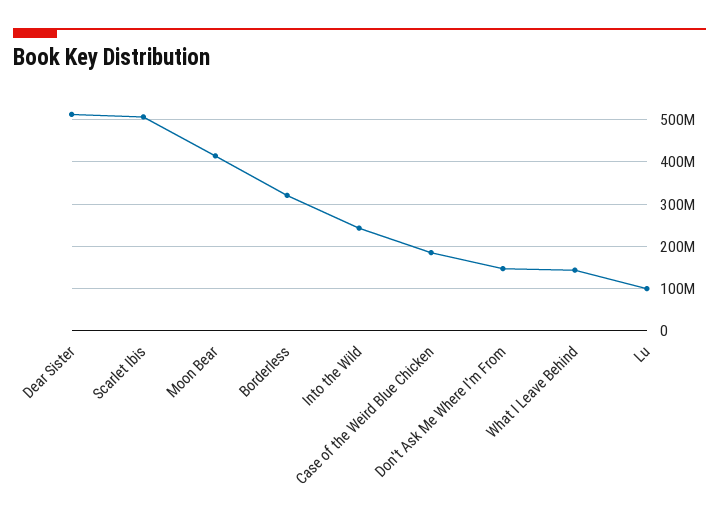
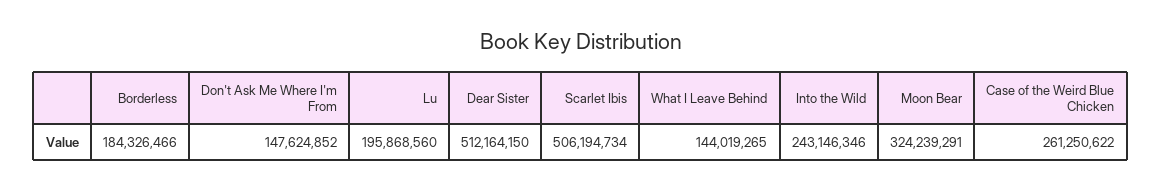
  {
    "Dear Sister": 512164150,
    "Scarlet Ibis": 506194734,
-   "Moon Bear": 420000000,
+   "Moon Bear": 324239291,
-   "Borderless": 320000000,
+   "Borderless": 184326466,
    "Into the Wild": 243146346,
-   "Case of the Weird Blue Chicken": 180000000,
+   "Case of the Weird Blue Chicken": 261250622,
    "Don't Ask Me Where I'm From": 147624852,
    "What I Leave Behind": 144019265,
-   "Lu": 100000000
+   "Lu": 195868560
  }

